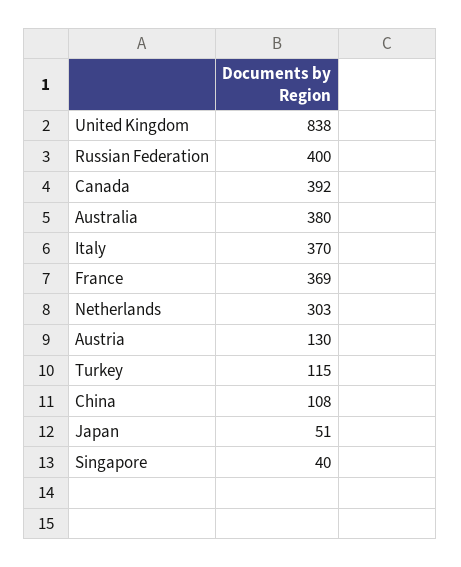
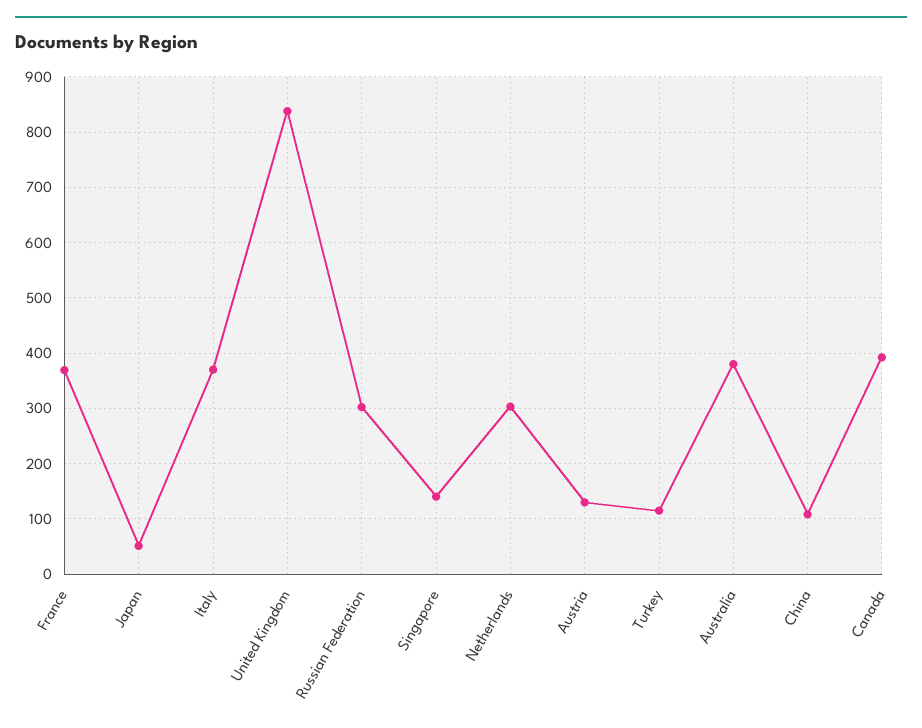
  {
    "United Kingdom": 838,
-   "Russian Federation": 400,
+   "Russian Federation": 300,
    "Canada": 392,
    "Australia": 380,
    "Italy": 370,
    "France": 369,
    "Netherlands": 303,
    "Austria": 130,
    "Turkey": 115,
    "China": 108,
    "Japan": 51,
-   "Singapore": 40
+   "Singapore": 140
  }

